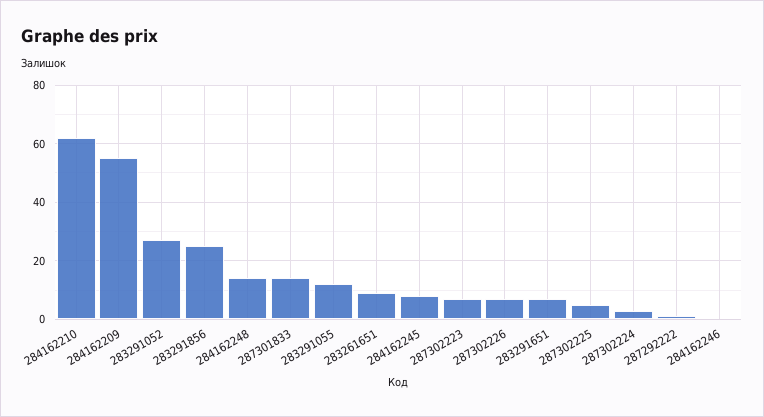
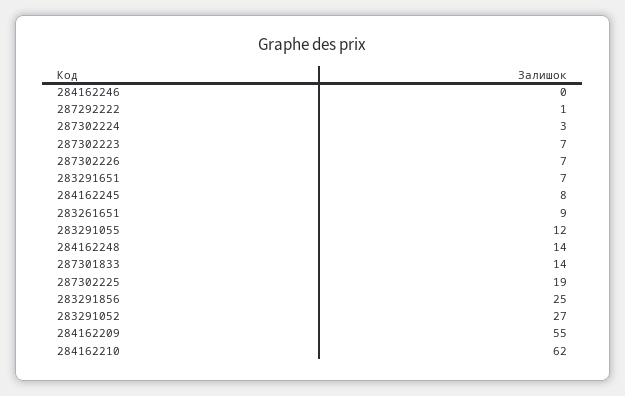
  {
    "284162210": 62,
    "284162209": 55,
    "283291052": 27,
    "283291856": 25,
    "284162248": 14,
    "287301833": 14,
    "283291055": 12,
    "283261651": 9,
    "284162245": 8,
    "287302223": 7,
    "287302226": 7,
    "283291651": 7,
-   "287302225": 5,
+   "287302225": 19,
    "287302224": 3,
    "287292222": 1,
    "284162246": 0
  }

